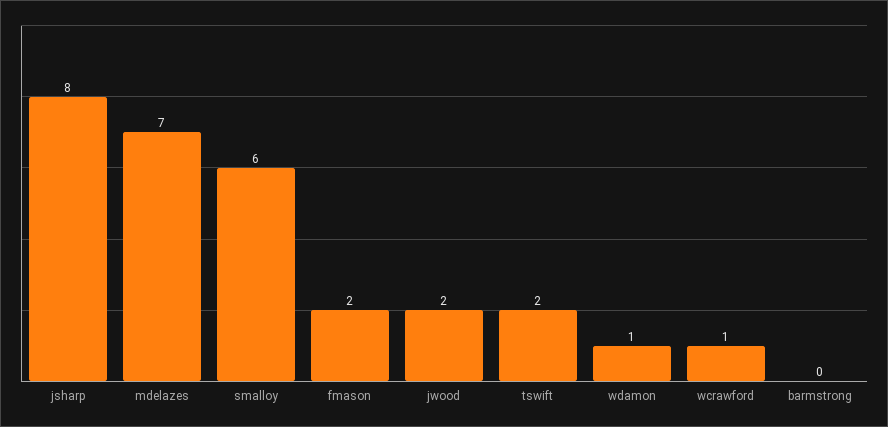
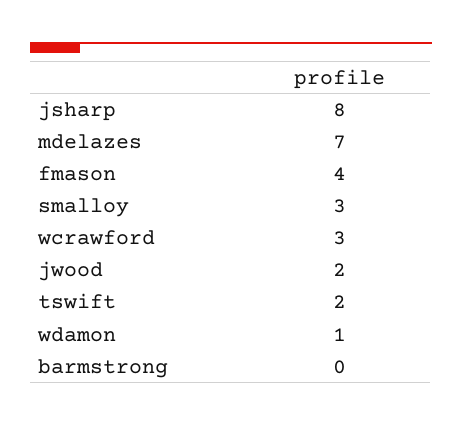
  {
    "jsharp": 8,
    "mdelazes": 7,
-   "smalloy": 6,
+   "smalloy": 3,
-   "fmason": 2,
+   "fmason": 4,
    "jwood": 2,
    "tswift": 2,
    "wdamon": 1,
-   "wcrawford": 1,
+   "wcrawford": 3,
    "barmstrong": 0
  }

